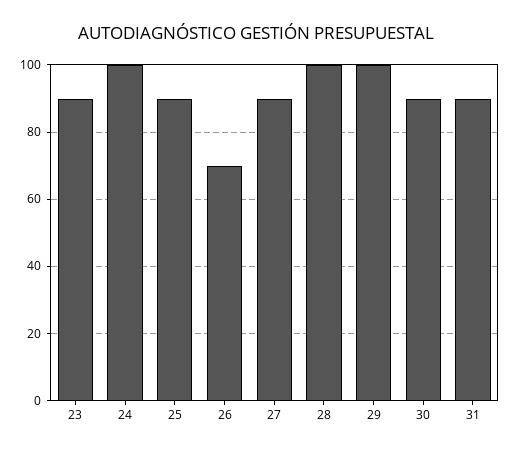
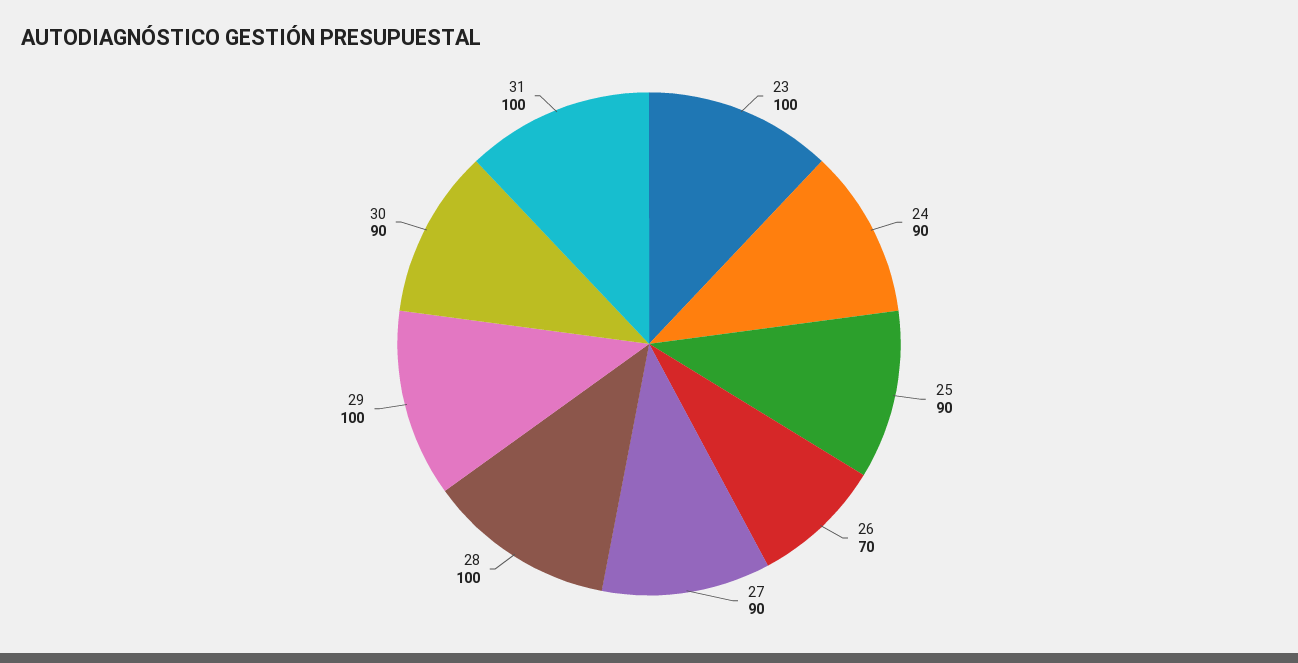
  {
-   "23": 90,
+   "23": 100,
-   "24": 100,
+   "24": 90,
    "25": 90,
    "26": 70,
    "27": 90,
    "28": 100,
    "29": 100,
    "30": 90,
-   "31": 90
+   "31": 100
  }

